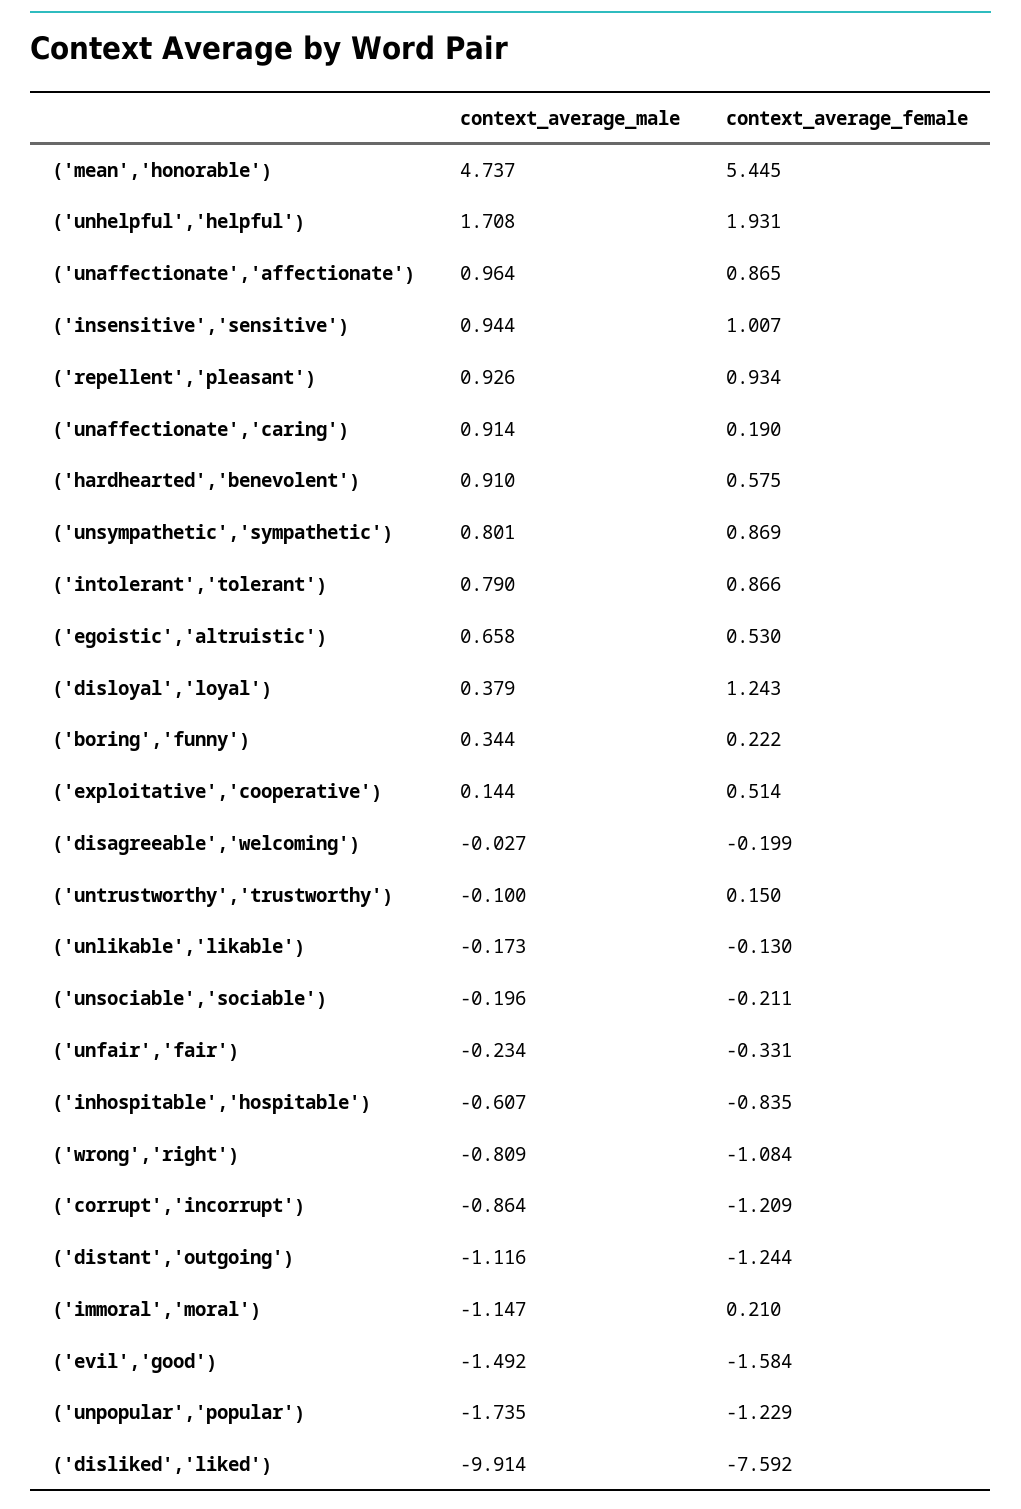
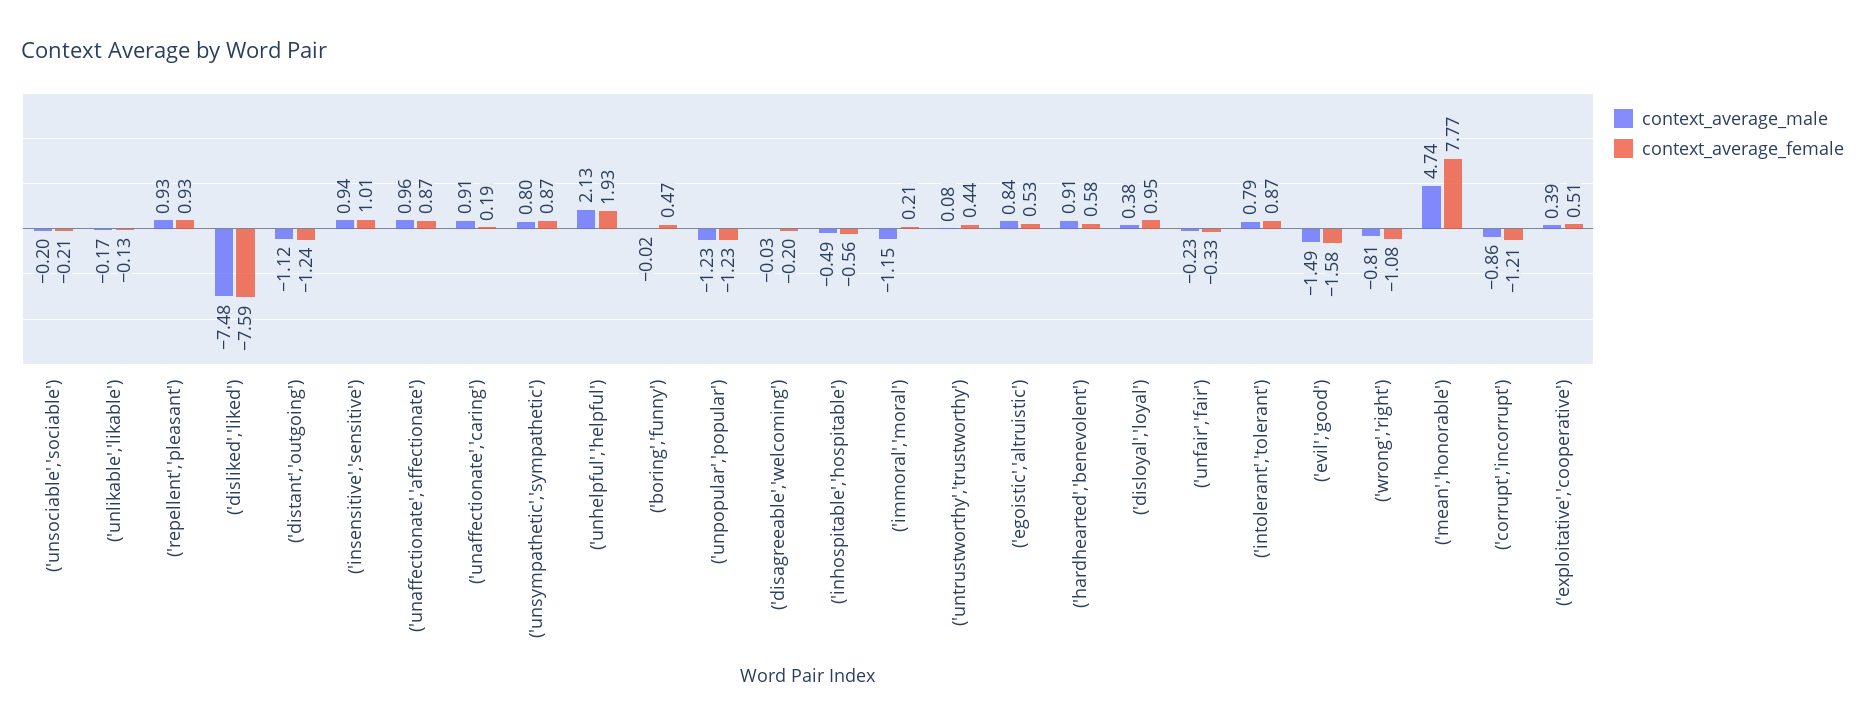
  {
    "context_average_male": {
      "('mean','honorable')": 4.737,
-     "('unhelpful','helpful')": 1.708,
+     "('unhelpful','helpful')": 2.13,
      "('unaffectionate','affectionate')": 0.964,
      "('insensitive','sensitive')": 0.944,
      "('repellent','pleasant')": 0.926,
      "('unaffectionate','caring')": 0.914,
      "('hardhearted','benevolent')": 0.91,
      "('unsympathetic','sympathetic')": 0.801,
      "('intolerant','tolerant')": 0.79,
-     "('egoistic','altruistic')": 0.658,
+     "('egoistic','altruistic')": 0.84,
      "('disloyal','loyal')": 0.379,
-     "('boring','funny')": 0.344,
+     "('boring','funny')": -0.02,
-     "('exploitative','cooperative')": 0.144,
+     "('exploitative','cooperative')": 0.39,
      "('disagreeable','welcoming')": -0.027,
-     "('untrustworthy','trustworthy')": -0.1,
+     "('untrustworthy','trustworthy')": 0.08,
      "('unlikable','likable')": -0.173,
      "('unsociable','sociable')": -0.196,
      "('unfair','fair')": -0.234,
-     "('inhospitable','hospitable')": -0.607,
+     "('inhospitable','hospitable')": -0.49,
      "('wrong','right')": -0.809,
      "('corrupt','incorrupt')": -0.864,
      "('distant','outgoing')": -1.116,
      "('immoral','moral')": -1.147,
      "('evil','good')": -1.492,
-     "('unpopular','popular')": -1.735,
+     "('unpopular','popular')": -1.23,
-     "('disliked','liked')": -9.914
+     "('disliked','liked')": -7.48
    },
    "context_average_female": {
-     "('mean','honorable')": 5.445,
+     "('mean','honorable')": 7.77,
      "('unhelpful','helpful')": 1.931,
      "('unaffectionate','affectionate')": 0.865,
      "('insensitive','sensitive')": 1.007,
      "('repellent','pleasant')": 0.934,
      "('unaffectionate','caring')": 0.19,
      "('hardhearted','benevolent')": 0.575,
      "('unsympathetic','sympathetic')": 0.869,
      "('intolerant','tolerant')": 0.866,
      "('egoistic','altruistic')": 0.53,
-     "('disloyal','loyal')": 1.243,
+     "('disloyal','loyal')": 0.95,
-     "('boring','funny')": 0.222,
+     "('boring','funny')": 0.47,
      "('exploitative','cooperative')": 0.514,
      "('disagreeable','welcoming')": -0.199,
-     "('untrustworthy','trustworthy')": 0.15,
+     "('untrustworthy','trustworthy')": 0.44,
      "('unlikable','likable')": -0.13,
      "('unsociable','sociable')": -0.211,
      "('unfair','fair')": -0.331,
-     "('inhospitable','hospitable')": -0.835,
+     "('inhospitable','hospitable')": -0.56,
      "('wrong','right')": -1.084,
      "('corrupt','incorrupt')": -1.209,
      "('distant','outgoing')": -1.244,
      "('immoral','moral')": 0.21,
      "('evil','good')": -1.584,
      "('unpopular','popular')": -1.229,
      "('disliked','liked')": -7.592
    }
  }

